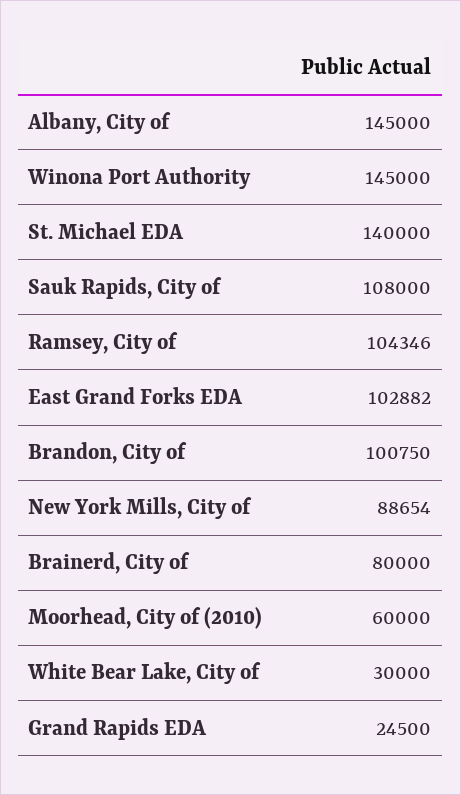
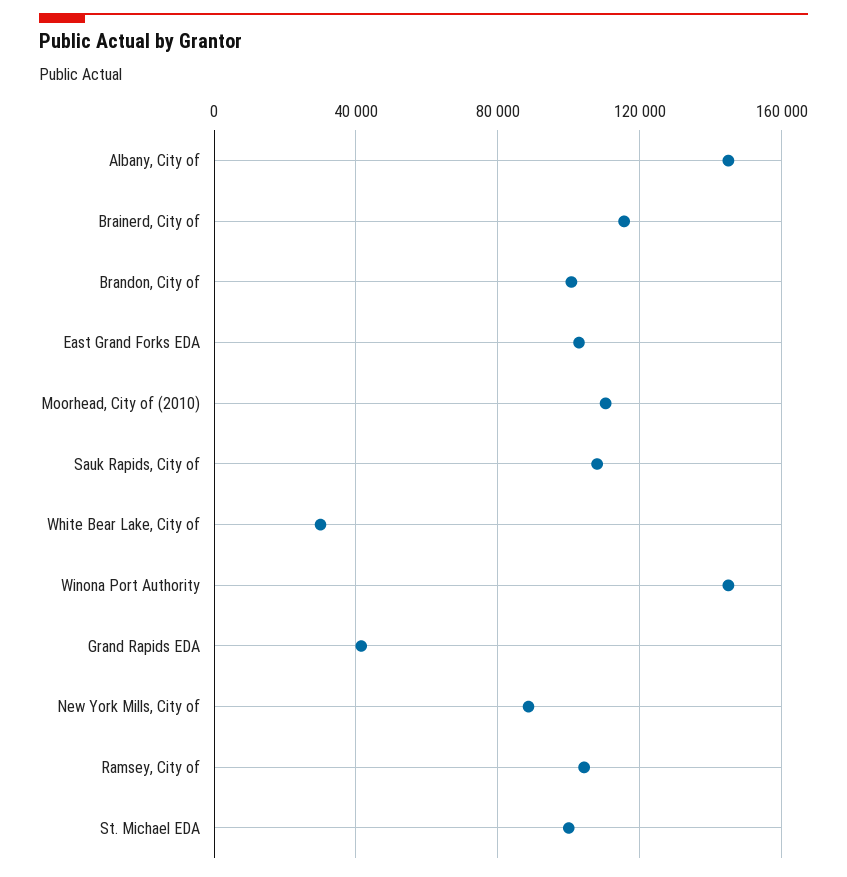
  {
    "Albany, City of": 145000,
    "Winona Port Authority": 145000,
-   "St. Michael EDA": 140000,
+   "St. Michael EDA": 100000,
    "Sauk Rapids, City of": 108000,
    "Ramsey, City of": 104346,
    "East Grand Forks EDA": 102882,
    "Brandon, City of": 100750,
    "New York Mills, City of": 88654,
-   "Brainerd, City of": 80000,
+   "Brainerd, City of": 115000,
-   "Moorhead, City of (2010)": 60000,
+   "Moorhead, City of (2010)": 110000,
    "White Bear Lake, City of": 30000,
-   "Grand Rapids EDA": 24500
+   "Grand Rapids EDA": 40000
  }

